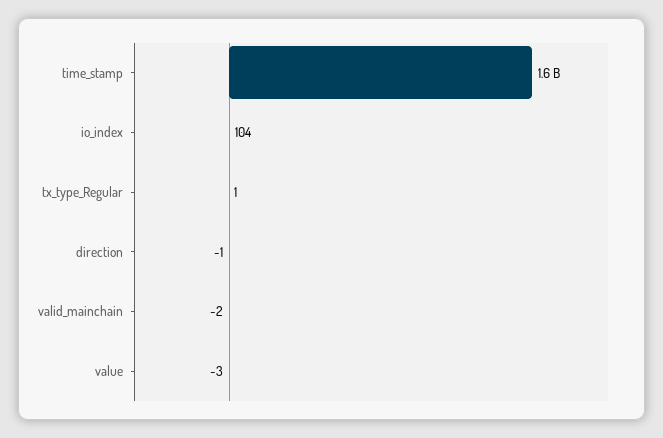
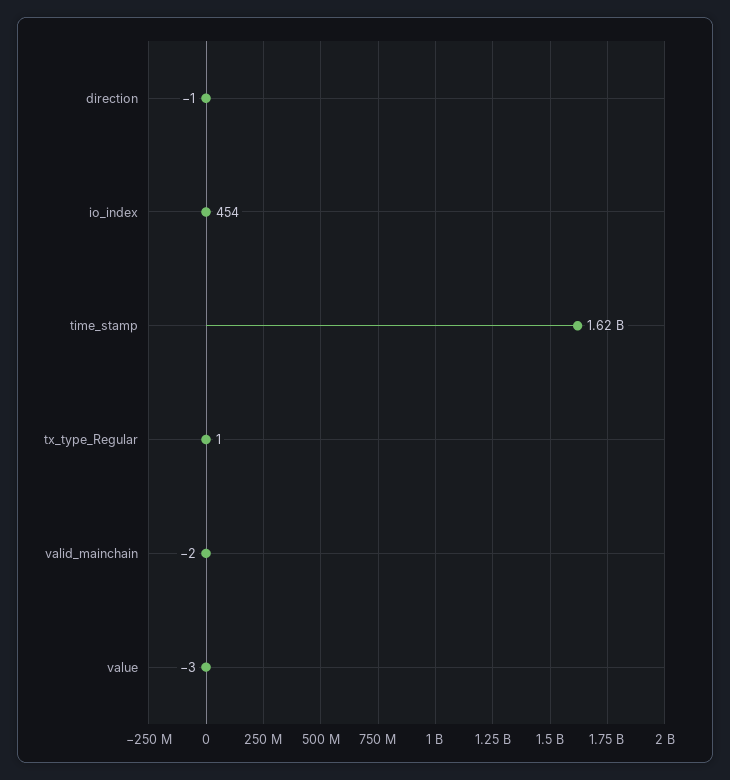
  {
    "time_stamp": 1620000000,
-   "io_index": 104,
+   "io_index": 454,
    "tx_type_Regular": 1,
    "direction": -1,
    "valid_mainchain": -2,
    "value": -3
  }

